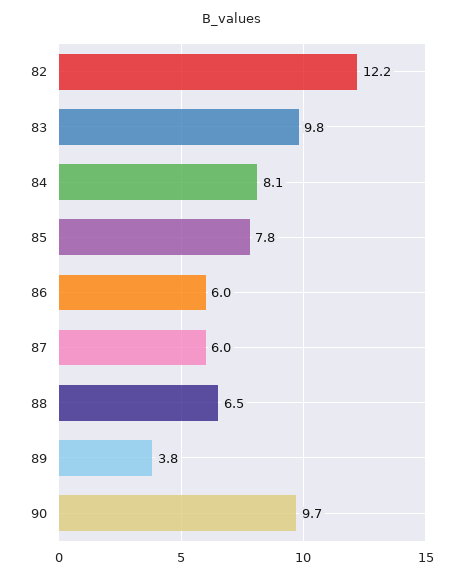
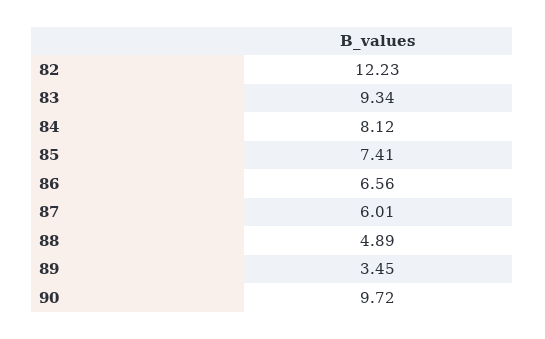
  {
    "82": 12.23,
-   "83": 9.8,
+   "83": 9.34,
    "84": 8.12,
-   "85": 7.8,
+   "85": 7.41,
-   "86": 6,
+   "86": 6.56,
    "87": 6.01,
-   "88": 6.5,
+   "88": 4.89,
-   "89": 3.8,
+   "89": 3.45,
    "90": 9.72
  }

